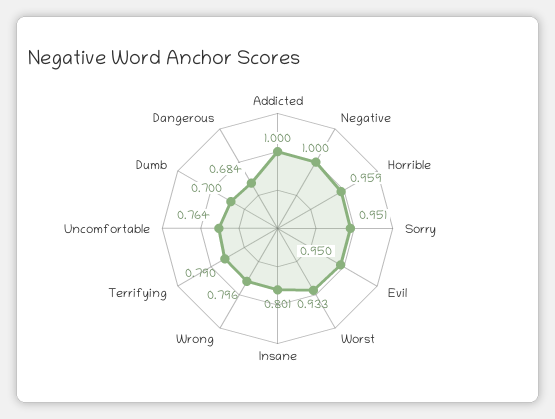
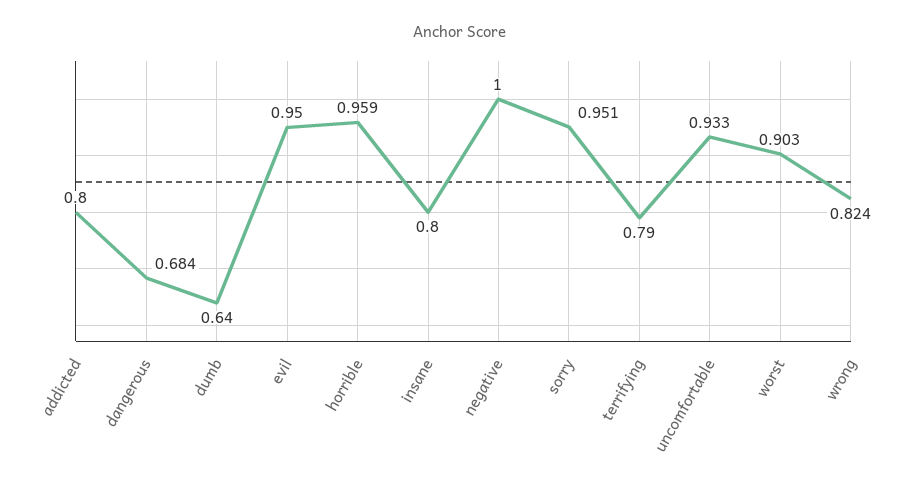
  {
-   "Addicted": 1,
+   "Addicted": 0.8,
    "Negative": 1,
    "Horrible": 0.959,
    "Sorry": 0.951,
    "Evil": 0.95,
-   "Worst": 0.933,
+   "Worst": 0.903,
-   "Insane": 0.801,
+   "Insane": 0.8,
-   "Wrong": 0.796,
+   "Wrong": 0.824,
    "Terrifying": 0.79,
-   "Uncomfortable": 0.764,
+   "Uncomfortable": 0.933,
-   "Dumb": 0.7,
+   "Dumb": 0.64,
    "Dangerous": 0.684
  }

